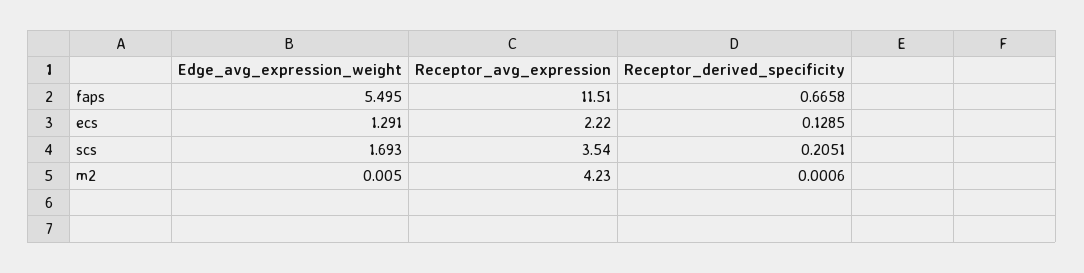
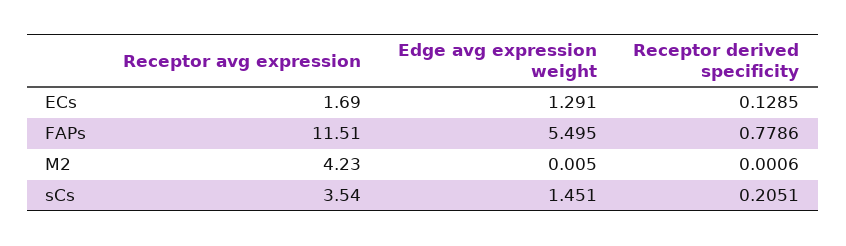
  {
    "Edge_avg_expression_weight": {
      "faps": 5.495,
      "ecs": 1.291,
-     "scs": 1.693,
+     "scs": 1.451,
      "m2": 0.005
    },
    "Receptor_avg_expression": {
      "faps": 11.51,
-     "ecs": 2.22,
+     "ecs": 1.69,
      "scs": 3.54,
      "m2": 4.23
    },
    "Receptor_derived_specificity": {
-     "faps": 0.6658,
+     "faps": 0.7786,
      "ecs": 0.1285,
      "scs": 0.2051,
      "m2": 0.0006
    }
  }

